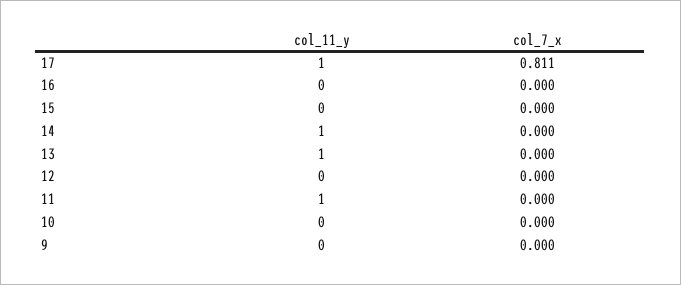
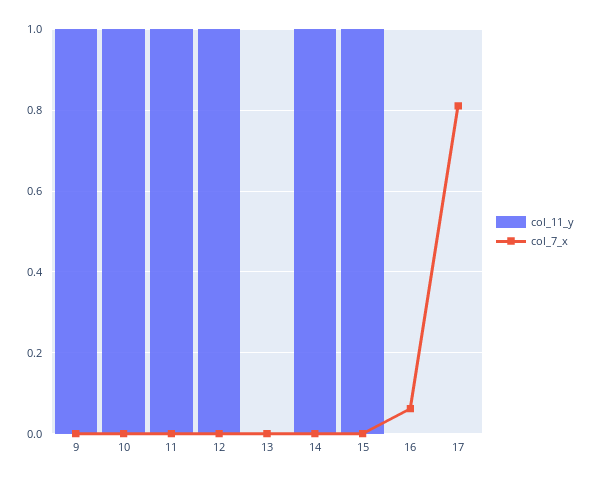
  {
    "col_11_y": {
-     "17": 1,
+     "17": 0,
      "16": 0,
-     "15": 0,
+     "15": 1,
      "14": 1,
-     "13": 1,
+     "13": 0,
-     "12": 0,
+     "12": 1,
      "11": 1,
-     "10": 0,
+     "10": 1,
-     "9": 0
+     "9": 1
    },
    "col_7_x": {
      "17": 0.811,
-     "16": 0,
+     "16": 0.06,
      "15": 0,
      "14": 0,
      "13": 0,
      "12": 0,
      "11": 0,
      "10": 0,
      "9": 0
    }
  }

